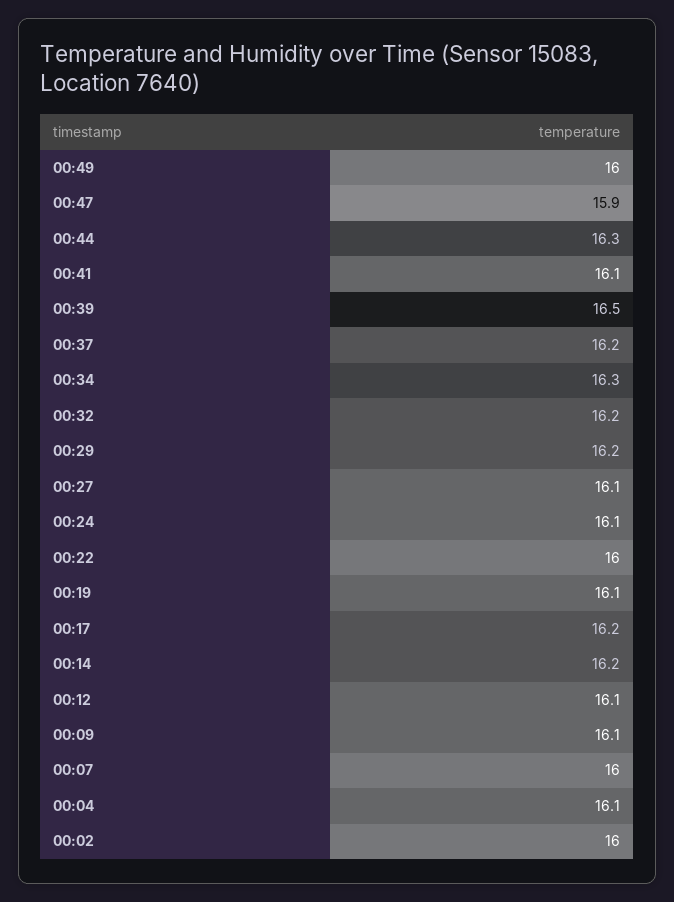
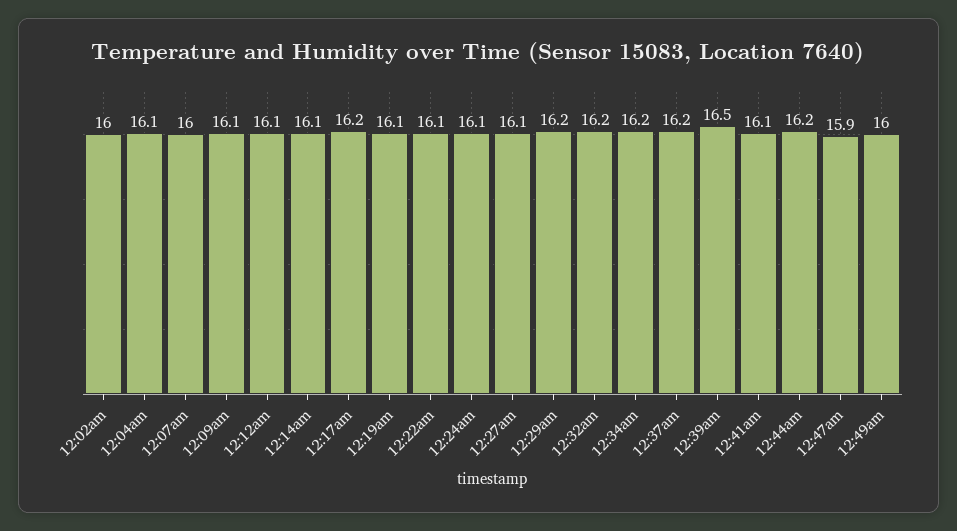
  {
    "00:49": 16,
    "00:47": 15.9,
-   "00:44": 16.3,
+   "00:44": 16.2,
    "00:41": 16.1,
    "00:39": 16.5,
    "00:37": 16.2,
-   "00:34": 16.3,
+   "00:34": 16.2,
    "00:32": 16.2,
    "00:29": 16.2,
    "00:27": 16.1,
    "00:24": 16.1,
-   "00:22": 16,
+   "00:22": 16.1,
    "00:19": 16.1,
    "00:17": 16.2,
-   "00:14": 16.2,
+   "00:14": 16.1,
    "00:12": 16.1,
    "00:09": 16.1,
    "00:07": 16,
    "00:04": 16.1,
    "00:02": 16
  }

